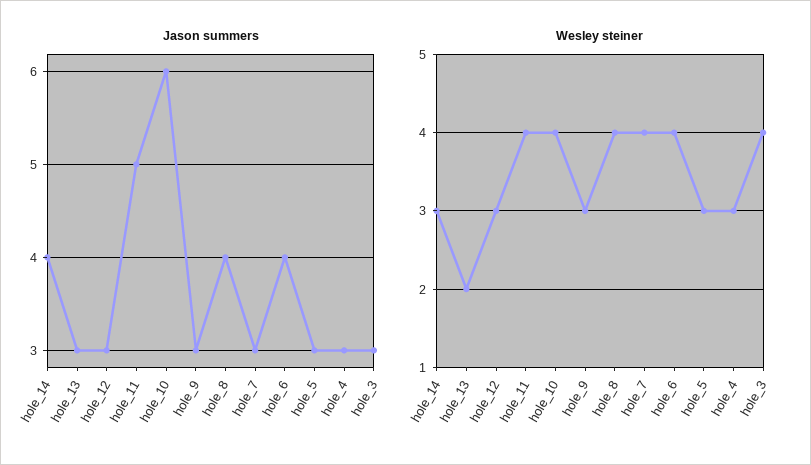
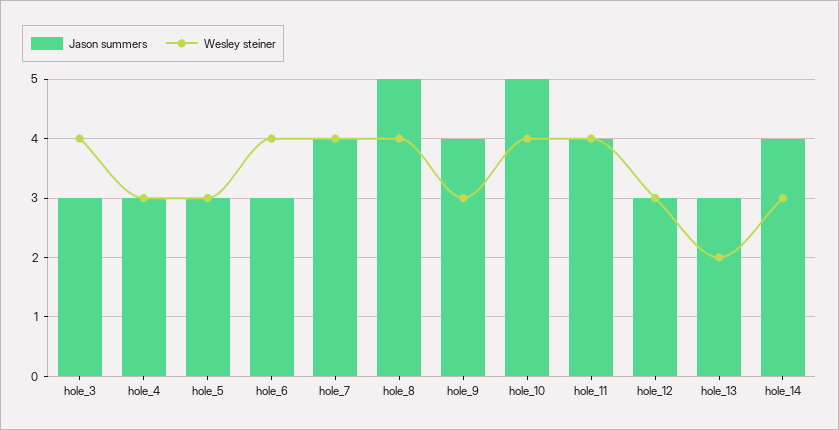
  {
    "Jason summers": {
      "hole_14": 4,
      "hole_13": 3,
      "hole_12": 3,
-     "hole_11": 5,
+     "hole_11": 4,
-     "hole_10": 6,
+     "hole_10": 5,
-     "hole_9": 3,
+     "hole_9": 4,
-     "hole_8": 4,
+     "hole_8": 5,
-     "hole_7": 3,
+     "hole_7": 4,
-     "hole_6": 4,
+     "hole_6": 3,
      "hole_5": 3,
      "hole_4": 3,
      "hole_3": 3
    },
    "Wesley steiner": {
      "hole_14": 3,
      "hole_13": 2,
      "hole_12": 3,
      "hole_11": 4,
      "hole_10": 4,
      "hole_9": 3,
      "hole_8": 4,
      "hole_7": 4,
      "hole_6": 4,
      "hole_5": 3,
      "hole_4": 3,
      "hole_3": 4
    }
  }

